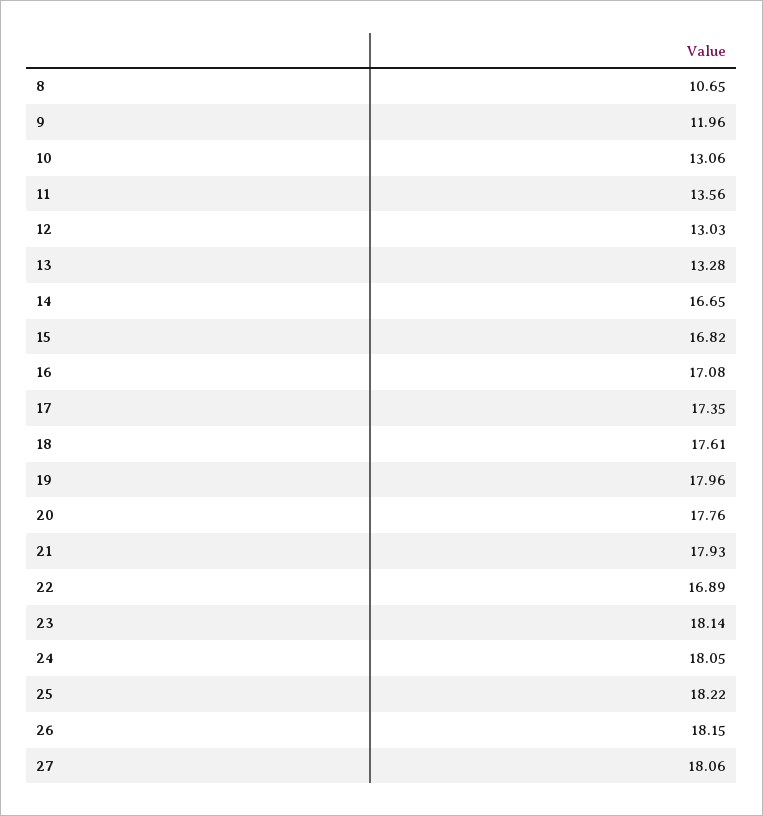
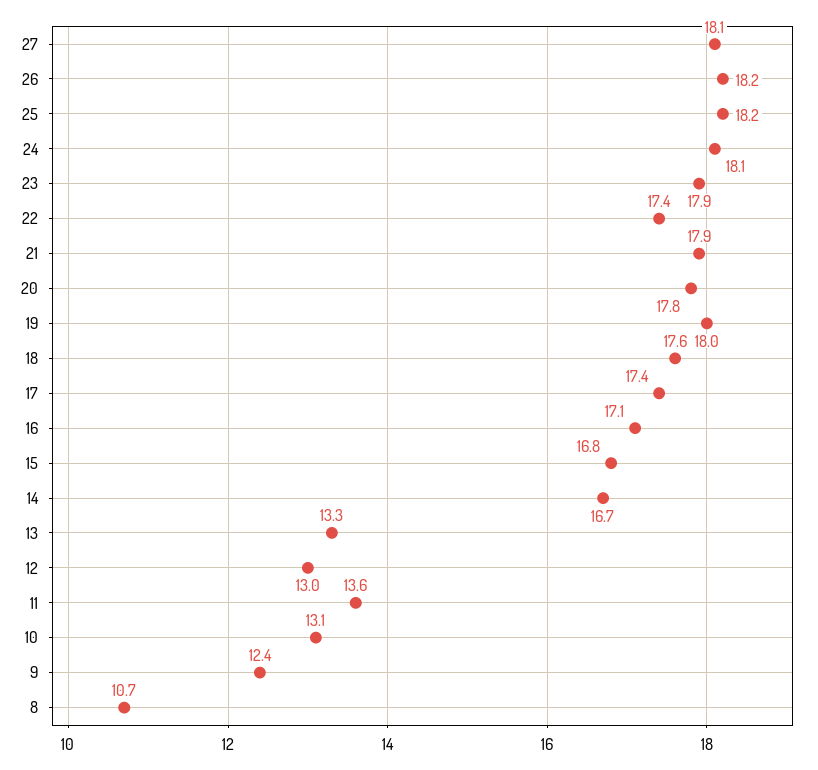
  {
    "8": 10.65,
-   "9": 11.96,
+   "9": 12.4,
    "10": 13.06,
    "11": 13.56,
    "12": 13.03,
    "13": 13.28,
    "14": 16.65,
    "15": 16.82,
    "16": 17.08,
    "17": 17.35,
    "18": 17.61,
    "19": 17.96,
    "20": 17.76,
    "21": 17.93,
-   "22": 16.89,
+   "22": 17.4,
-   "23": 18.14,
+   "23": 17.9,
    "24": 18.05,
    "25": 18.22,
    "26": 18.15,
    "27": 18.06
  }

